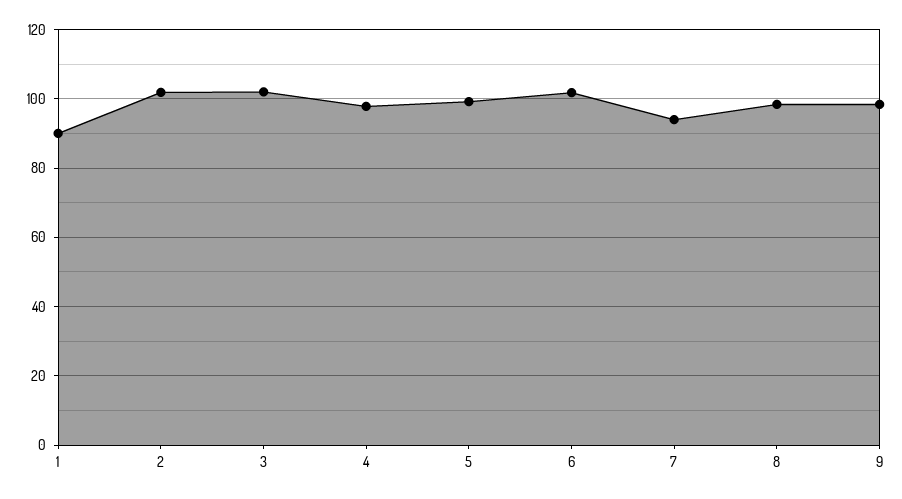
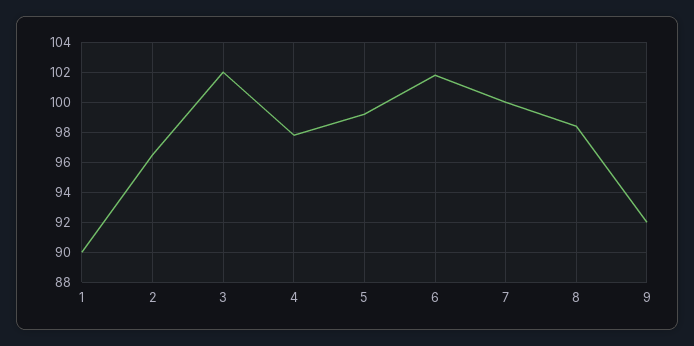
  {
    "1": 90,
-   "2": 102,
+   "2": 96.5,
    "3": 102,
    "4": 98,
    "5": 99,
    "6": 102,
-   "7": 94,
+   "7": 100,
    "8": 98.5,
-   "9": 98
+   "9": 92
  }

